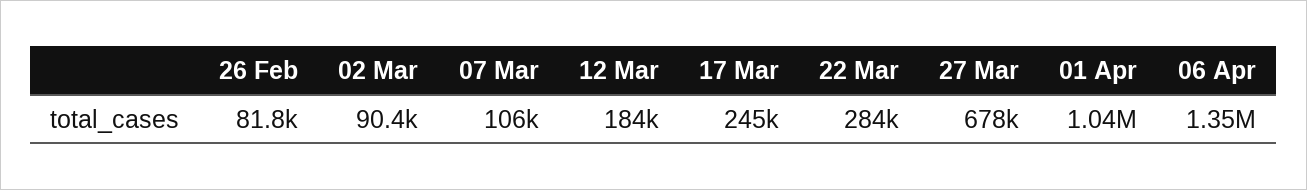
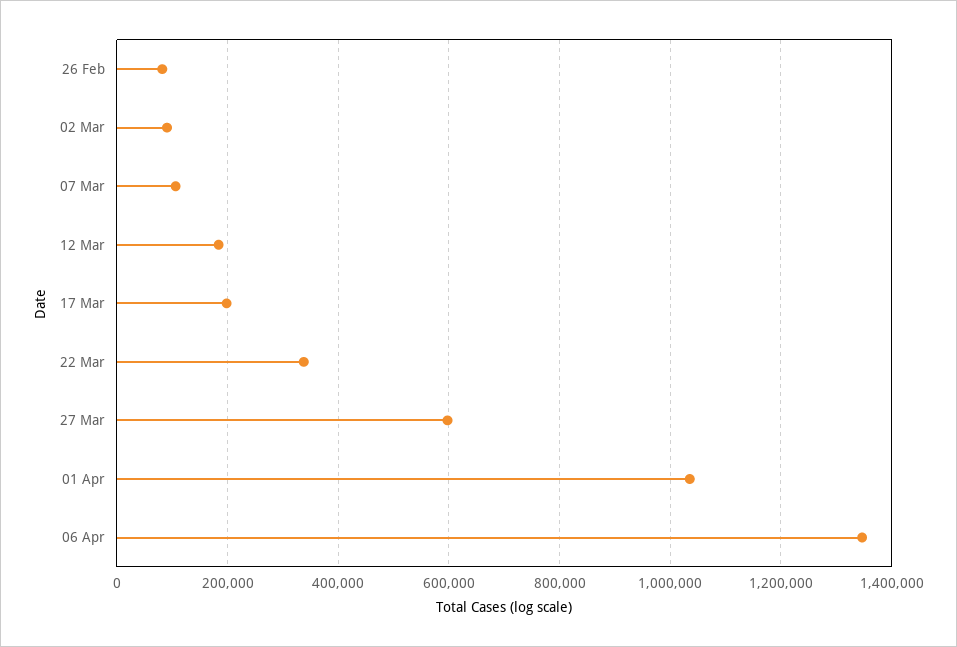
  {
    "26 Feb": 81800,
    "02 Mar": 90400,
    "07 Mar": 106000,
    "12 Mar": 184000,
-   "17 Mar": 245000,
+   "17 Mar": 200000,
-   "22 Mar": 284000,
+   "22 Mar": 340000,
-   "27 Mar": 678000,
+   "27 Mar": 600000,
    "01 Apr": 1040000,
    "06 Apr": 1350000
  }

